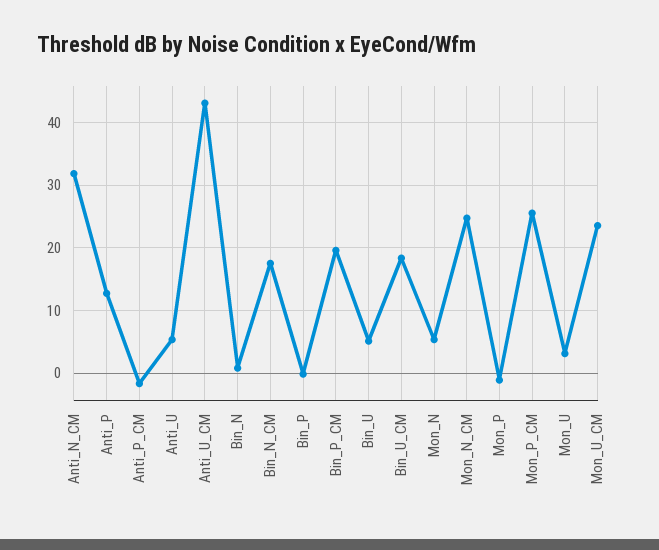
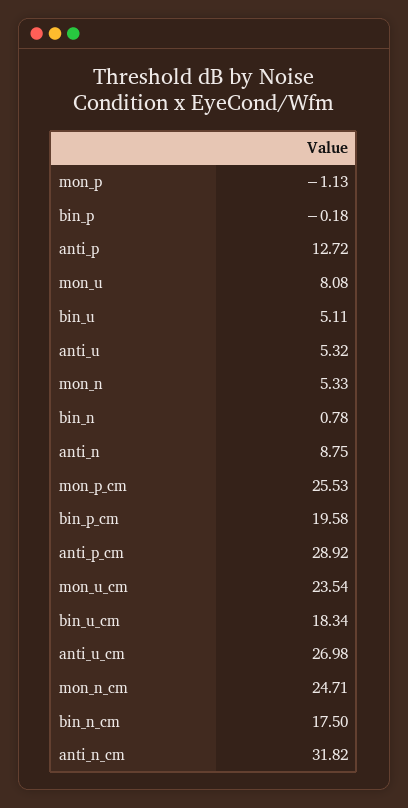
  {
    "Anti_N_CM": 31.82,
    "Anti_P": 12.72,
-   "Anti_P_CM": -2,
+   "Anti_P_CM": 28.92,
    "Anti_U": 5.32,
-   "Anti_U_CM": 43,
+   "Anti_U_CM": 26.98,
    "Bin_N": 0.78,
    "Bin_N_CM": 17.5,
    "Bin_P": -0.18,
    "Bin_P_CM": 19.58,
    "Bin_U": 5.11,
    "Bin_U_CM": 18.34,
    "Mon_N": 5.33,
    "Mon_N_CM": 24.71,
    "Mon_P": -1.13,
    "Mon_P_CM": 25.53,
-   "Mon_U": 3,
+   "Mon_U": 8.08,
-   "Mon_U_CM": 23.54
+   "Mon_U_CM": 23.54,
+   "anti_n": 8.75
  }

